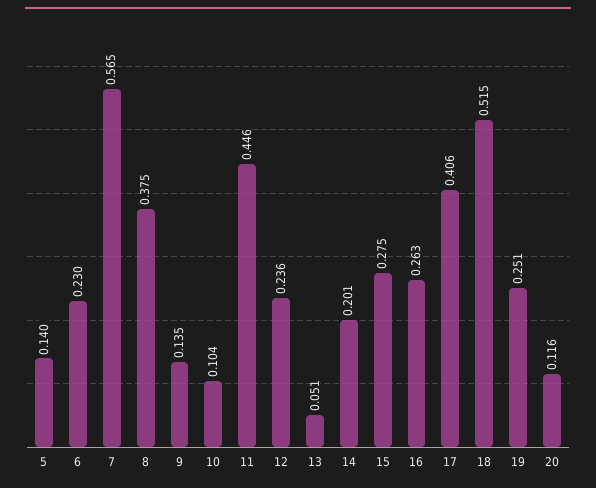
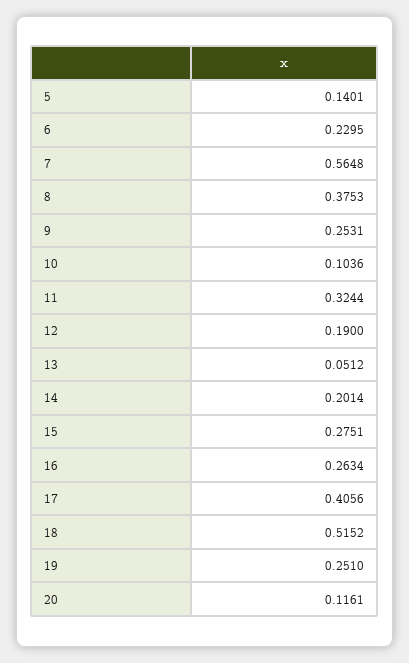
  {
    "5": 0.1401,
    "6": 0.2295,
    "7": 0.5648,
    "8": 0.3753,
-   "9": 0.135,
+   "9": 0.2531,
    "10": 0.1036,
-   "11": 0.446,
+   "11": 0.3244,
-   "12": 0.236,
+   "12": 0.19,
    "13": 0.0512,
    "14": 0.2014,
    "15": 0.2751,
    "16": 0.2634,
    "17": 0.4056,
    "18": 0.5152,
    "19": 0.251,
    "20": 0.1161
  }

